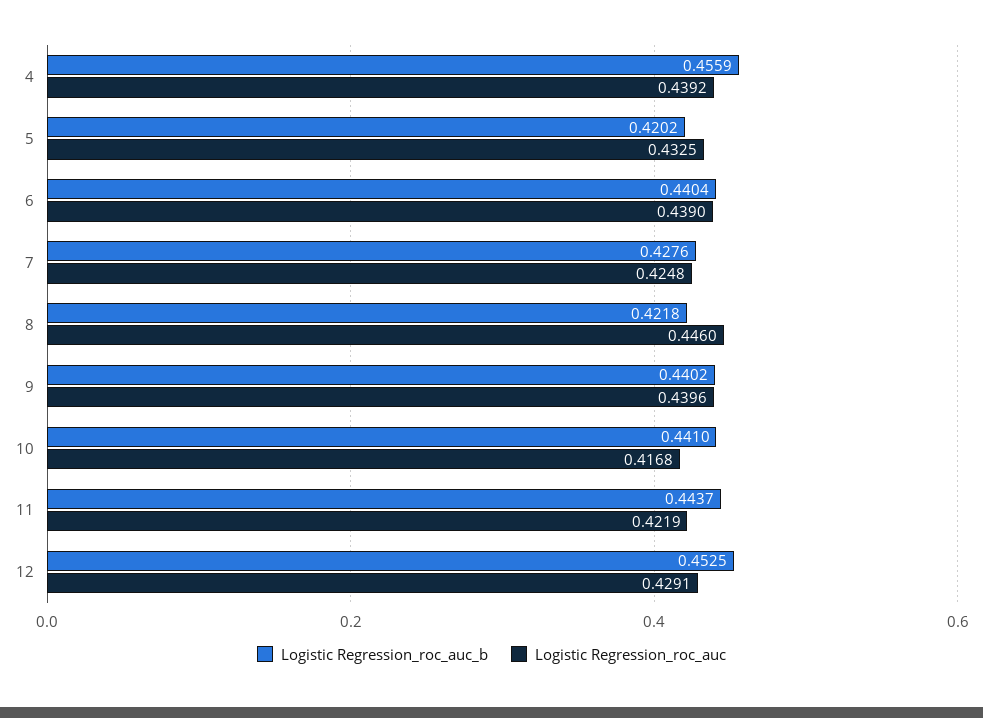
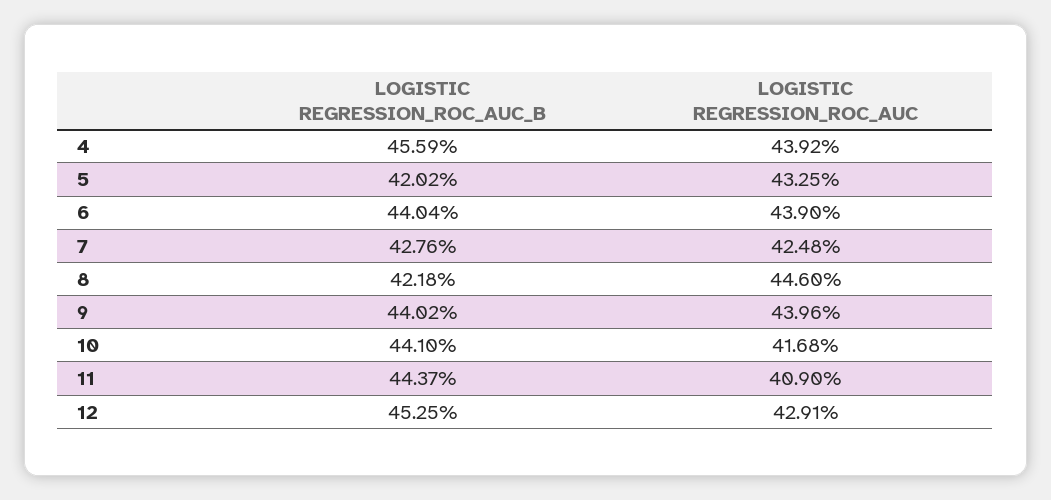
  {
    "Logistic Regression_roc_auc_b": {
      "4": 0.4559,
      "5": 0.4202,
      "6": 0.4404,
      "7": 0.4276,
      "8": 0.4218,
      "9": 0.4402,
      "10": 0.441,
      "11": 0.4437,
      "12": 0.4525
    },
    "Logistic Regression_roc_auc": {
      "4": 0.4392,
      "5": 0.4325,
      "6": 0.439,
      "7": 0.4248,
      "8": 0.446,
      "9": 0.4396,
      "10": 0.4168,
-     "11": 0.4219,
+     "11": 0.409,
      "12": 0.4291
    }
  }

